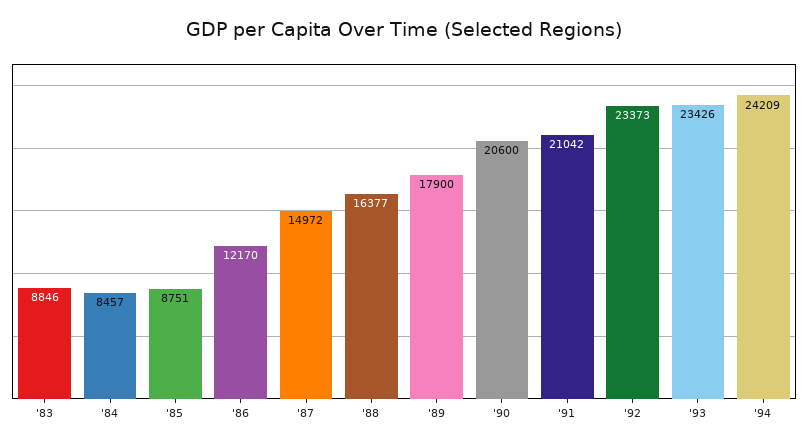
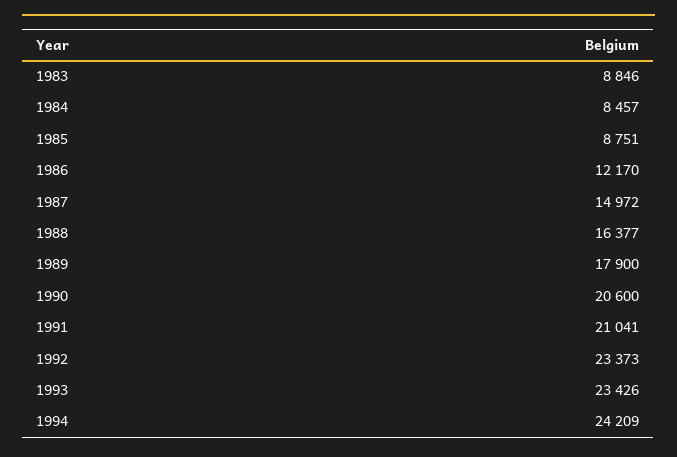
  {
    "'83": 8846,
    "'84": 8457,
    "'85": 8751,
    "'86": 12170,
    "'87": 14972,
    "'88": 16377,
    "'89": 17900,
    "'90": 20600,
-   "'91": 21042,
+   "'91": 21041,
    "'92": 23373,
    "'93": 23426,
    "'94": 24209
  }

